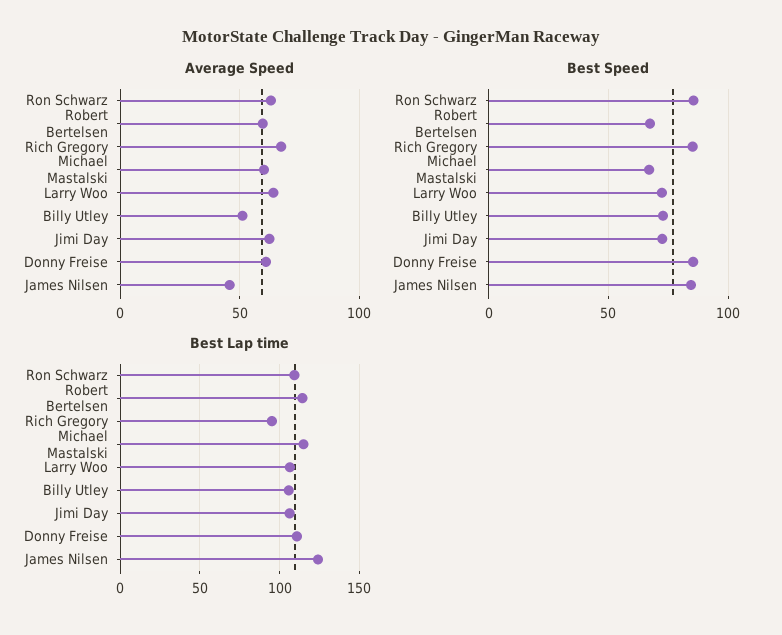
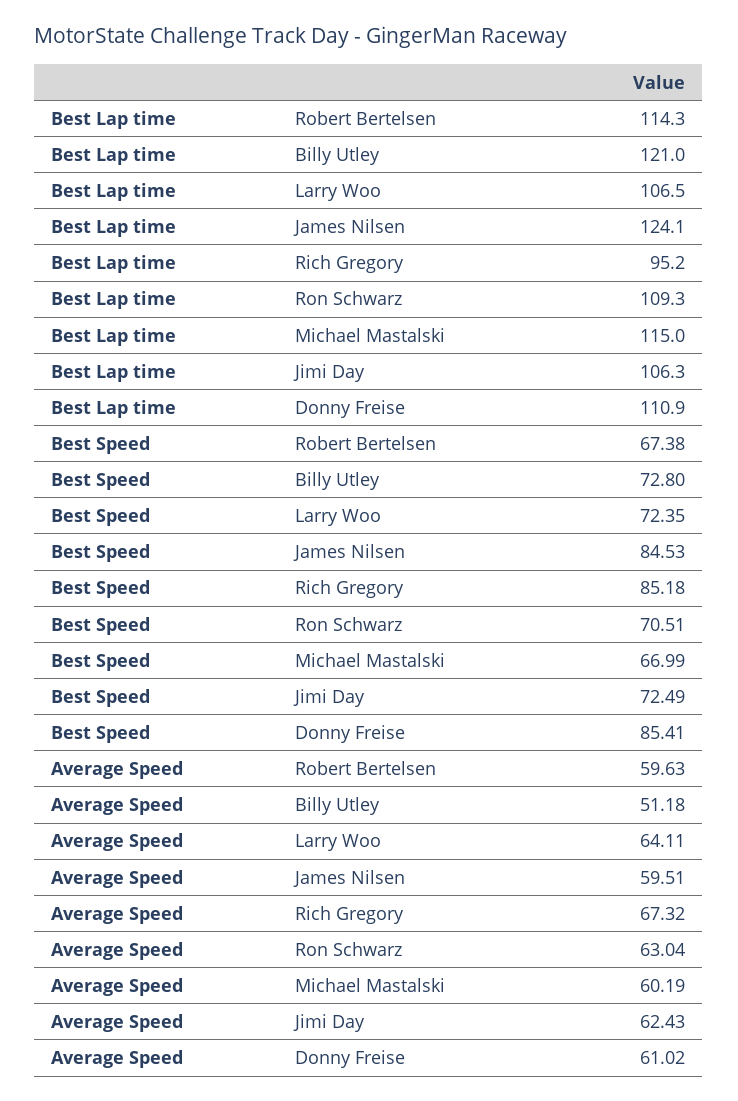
  {
    "Average Speed": {
      "Ron Schwarz": 63.04,
      "Robert Bertelsen": 59.63,
      "Rich Gregory": 67.32,
      "Michael Mastalski": 60.19,
      "Larry Woo": 64.11,
      "Billy Utley": 51.18,
      "Jimi Day": 62.43,
      "Donny Freise": 61.02,
-     "James Nilsen": 45
+     "James Nilsen": 59.51
    },
    "Best Speed": {
-     "Ron Schwarz": 85,
+     "Ron Schwarz": 70.51,
      "Robert Bertelsen": 67.38,
      "Rich Gregory": 85.18,
      "Michael Mastalski": 66.99,
      "Larry Woo": 72.35,
      "Billy Utley": 72.8,
      "Jimi Day": 72.49,
      "Donny Freise": 85.41,
      "James Nilsen": 84.53
    },
    "Best Lap time": {
      "Ron Schwarz": 109.3,
      "Robert Bertelsen": 114.3,
      "Rich Gregory": 95.2,
      "Michael Mastalski": 115,
      "Larry Woo": 106.5,
-     "Billy Utley": 105,
+     "Billy Utley": 121,
      "Jimi Day": 106.3,
      "Donny Freise": 110.9,
      "James Nilsen": 124.1
    }
  }

